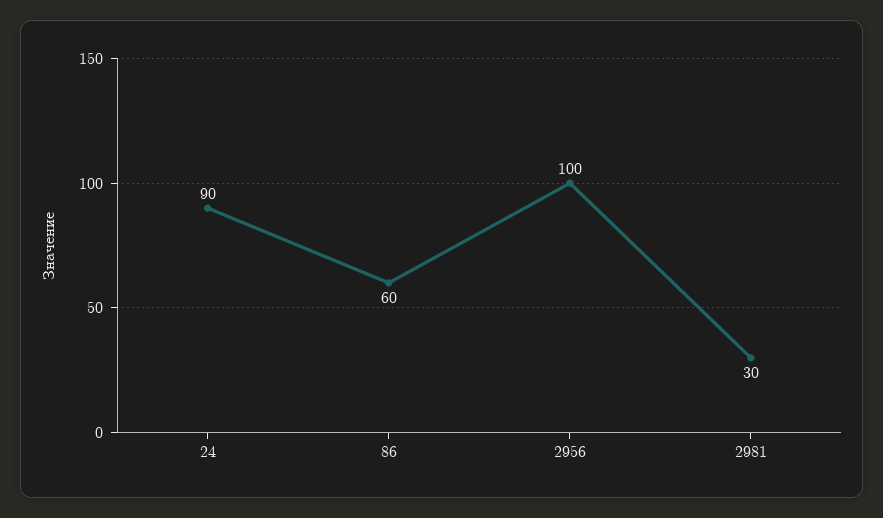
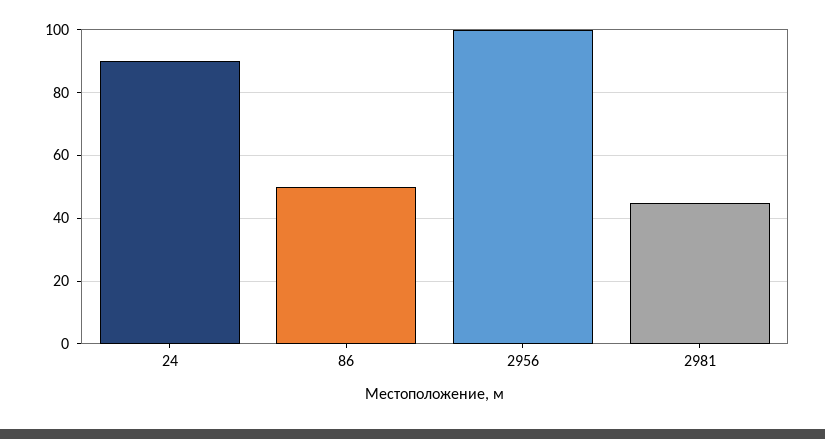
  {
    "24": 90,
-   "86": 60,
+   "86": 50,
    "2956": 100,
-   "2981": 30
+   "2981": 45
  }

